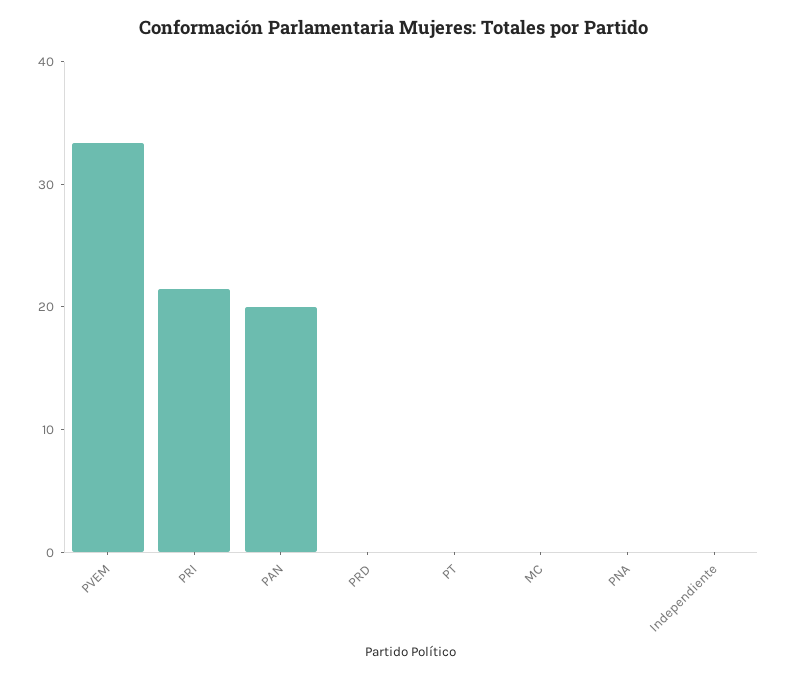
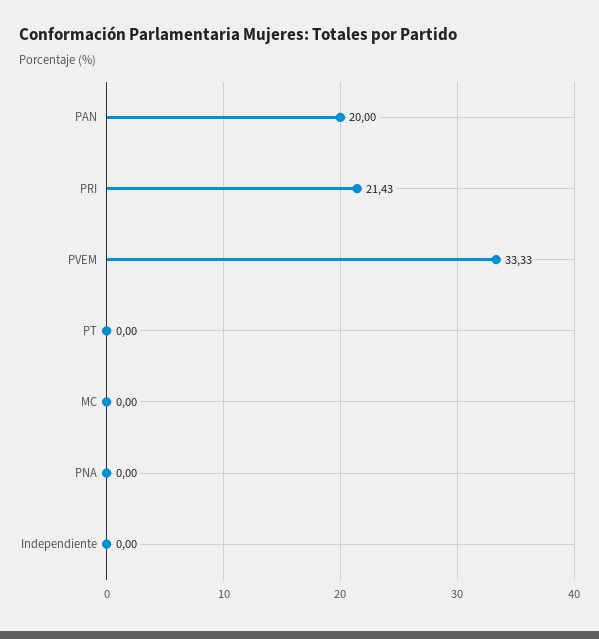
  {
    "PVEM": 33.33,
    "PRI": 21.43,
    "PAN": 20,
-   "PRD": 0,
    "PT": 0,
    "MC": 0,
    "PNA": 0,
    "Independiente": 0
  }

